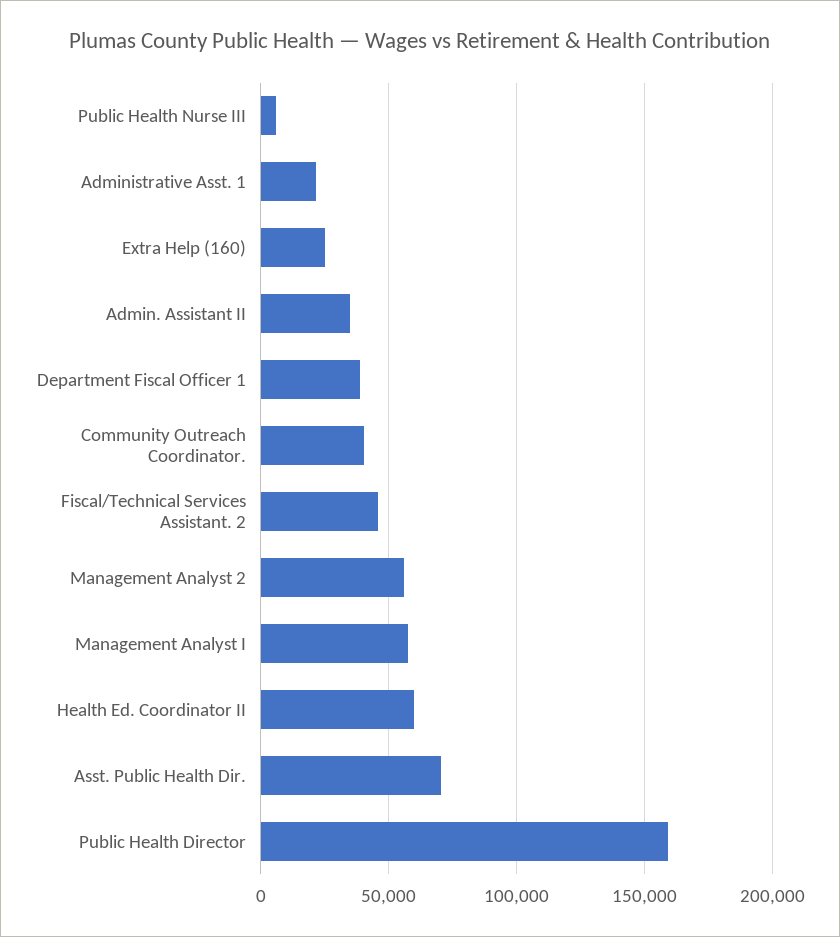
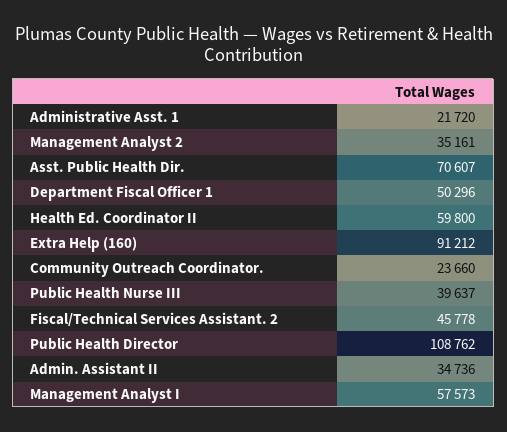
  {
-   "Public Health Nurse III": 5000,
+   "Public Health Nurse III": 39637,
    "Administrative Asst. 1": 21720,
-   "Extra Help (160)": 25000,
+   "Extra Help (160)": 91212,
    "Admin. Assistant II": 34736,
-   "Department Fiscal Officer 1": 40000,
+   "Department Fiscal Officer 1": 50296,
-   "Community Outreach Coordinator.": 40000,
+   "Community Outreach Coordinator.": 23660,
    "Fiscal/Technical Services Assistant. 2": 45778,
-   "Management Analyst 2": 55000,
+   "Management Analyst 2": 35161,
    "Management Analyst I": 57573,
    "Health Ed. Coordinator II": 59800,
    "Asst. Public Health Dir.": 70607,
-   "Public Health Director": 160000
+   "Public Health Director": 108762
  }

